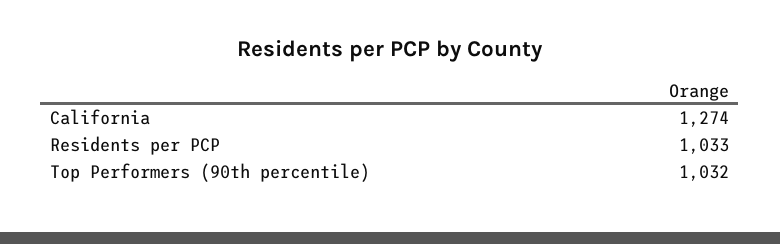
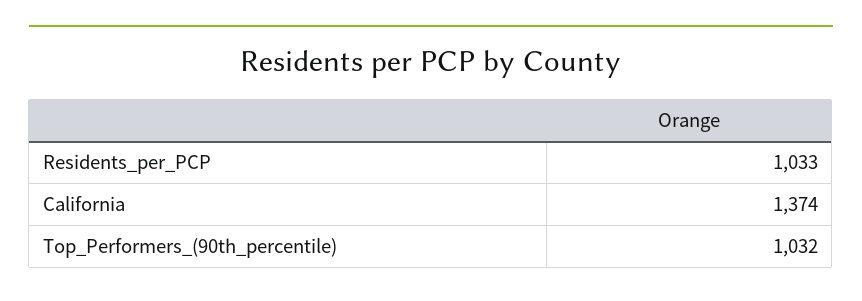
  {
-   "California": 1274,
+   "California": 1374,
    "Residents per PCP": 1033,
    "Top Performers (90th percentile)": 1032
  }

